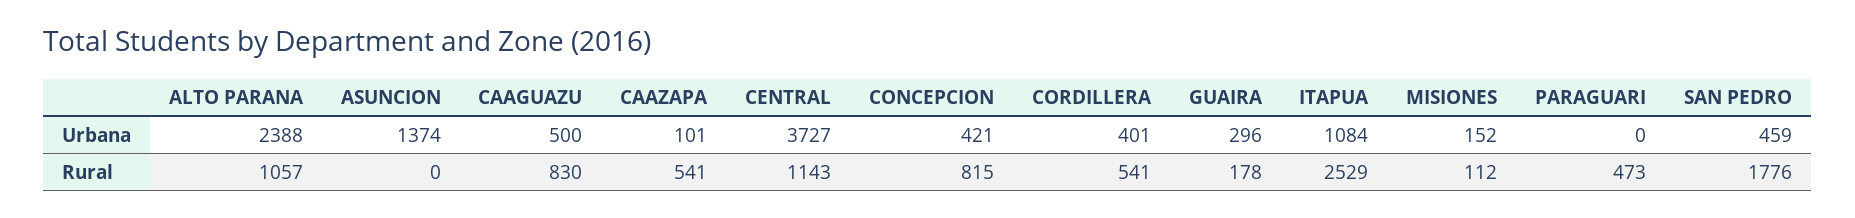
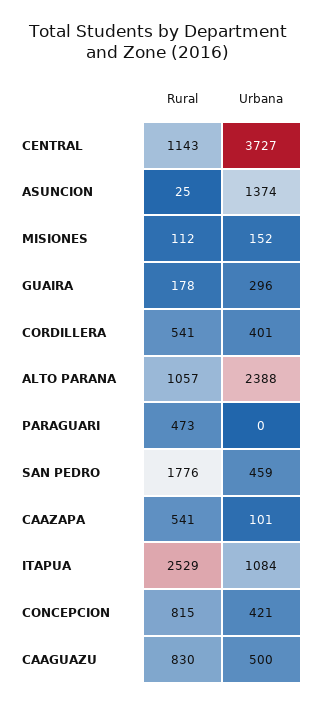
  {
    "ALTO PARANA": {
      "Urbana": 2388,
      "Rural": 1057
    },
    "ASUNCION": {
      "Urbana": 1374,
-     "Rural": 0
+     "Rural": 25
    },
    "CAAGUAZU": {
      "Urbana": 500,
      "Rural": 830
    },
    "CAAZAPA": {
      "Urbana": 101,
      "Rural": 541
    },
    "CENTRAL": {
      "Urbana": 3727,
      "Rural": 1143
    },
    "CONCEPCION": {
      "Urbana": 421,
      "Rural": 815
    },
    "CORDILLERA": {
      "Urbana": 401,
      "Rural": 541
    },
    "GUAIRA": {
      "Urbana": 296,
      "Rural": 178
    },
    "ITAPUA": {
      "Urbana": 1084,
      "Rural": 2529
    },
    "MISIONES": {
      "Urbana": 152,
      "Rural": 112
    },
    "PARAGUARI": {
      "Urbana": 0,
      "Rural": 473
    },
    "SAN PEDRO": {
      "Urbana": 459,
      "Rural": 1776
    }
  }

